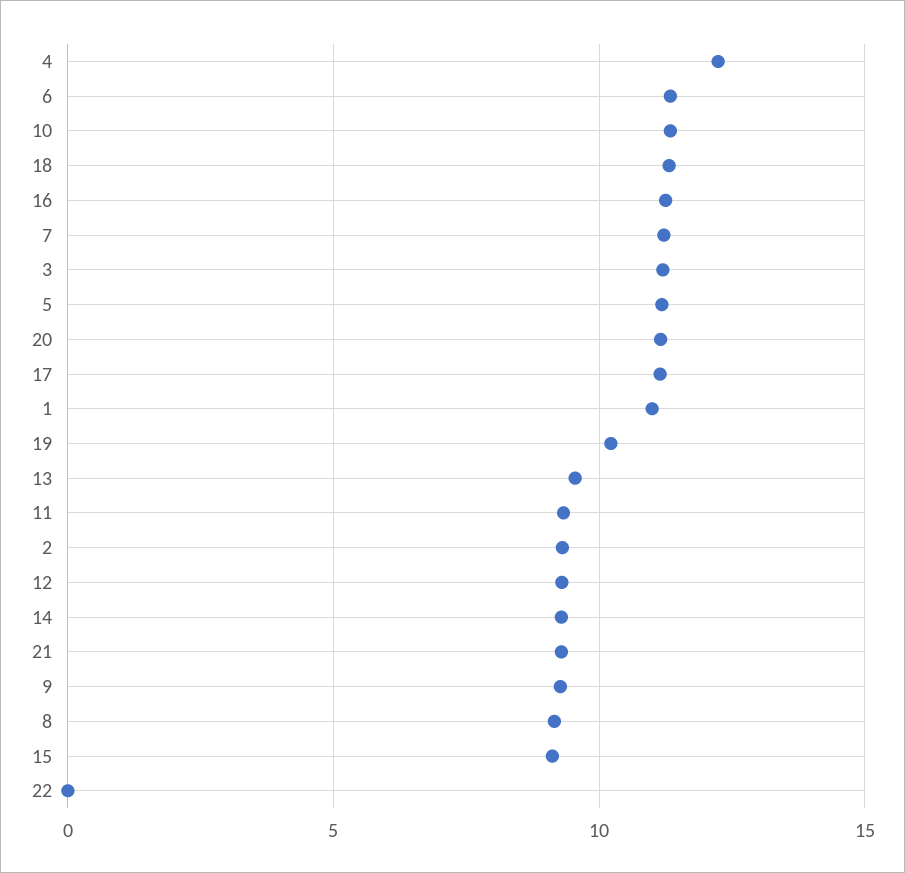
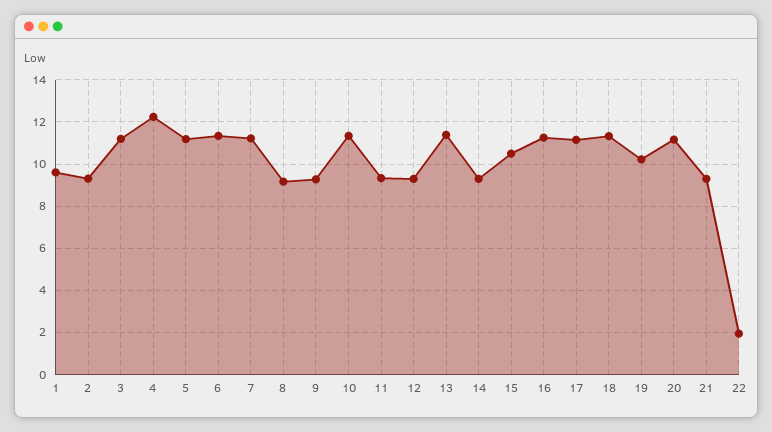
  {
    "4": 12,
    "6": 11.5,
    "10": 11.5,
    "18": 11.5,
    "16": 11.5,
    "7": 11,
    "3": 11,
    "5": 11,
    "20": 11,
    "17": 11,
-   "1": 11,
+   "1": 9.5,
    "19": 10,
-   "13": 9.5,
+   "13": 11.5,
    "11": 9.5,
    "2": 9.5,
    "12": 9.5,
    "14": 9.5,
    "21": 9.5,
    "9": 9.5,
    "8": 9,
-   "15": 9,
+   "15": 10.5,
-   "22": 0
+   "22": 2
  }

